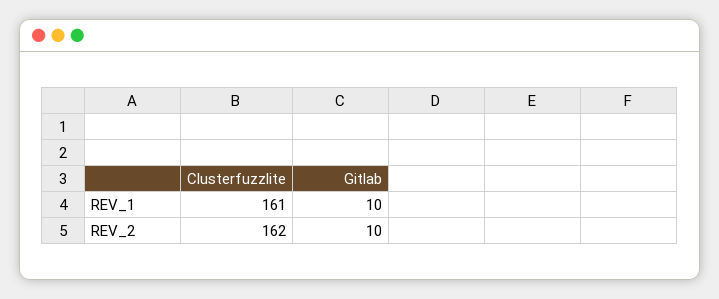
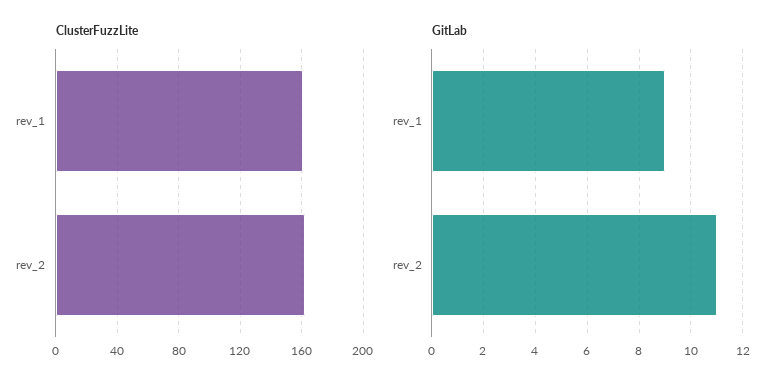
  {
    "Clusterfuzzlite": {
      "REV_1": 161,
      "REV_2": 162
    },
    "Gitlab": {
-     "REV_1": 10,
+     "REV_1": 9,
-     "REV_2": 10
+     "REV_2": 11
    }
  }

